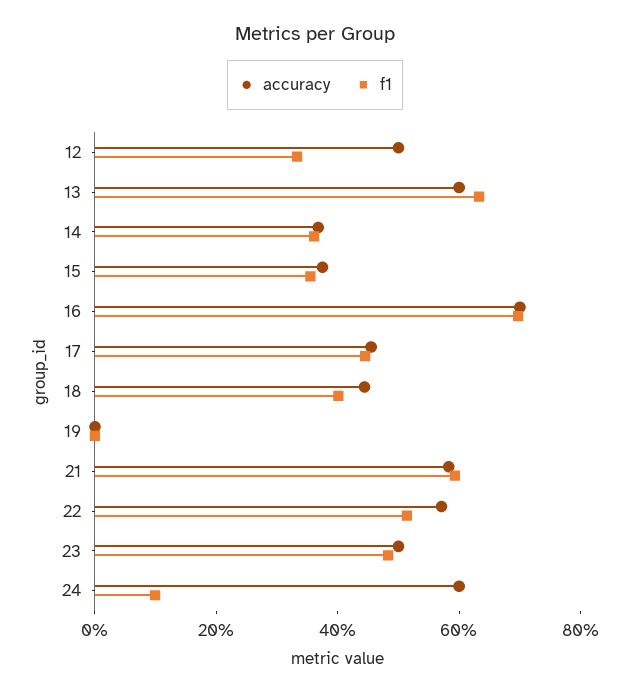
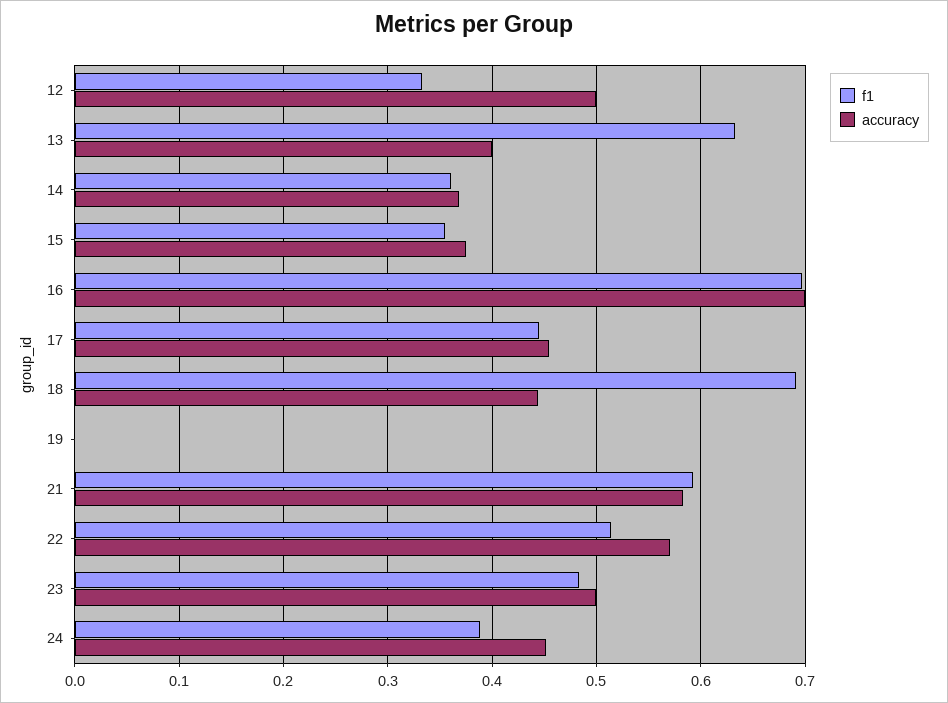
  {
    "accuracy": {
      "12": 0.5,
-     "13": 0.6,
+     "13": 0.4,
      "14": 0.37,
      "15": 0.38,
      "16": 0.7,
      "17": 0.46,
      "18": 0.44,
      "19": 0,
      "21": 0.58,
      "22": 0.57,
      "23": 0.5,
-     "24": 0.6
+     "24": 0.45
    },
    "f1": {
      "12": 0.33,
      "13": 0.63,
      "14": 0.36,
      "15": 0.36,
      "16": 0.7,
      "17": 0.45,
-     "18": 0.4,
+     "18": 0.69,
      "19": 0,
      "21": 0.59,
      "22": 0.51,
      "23": 0.48,
-     "24": 0.1
+     "24": 0.39
    }
  }

